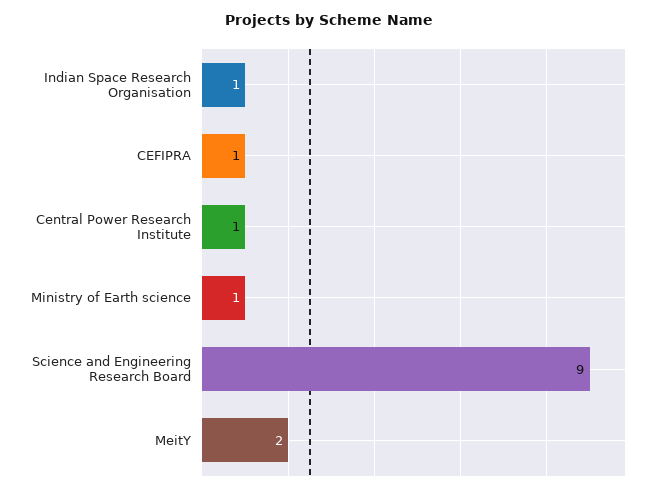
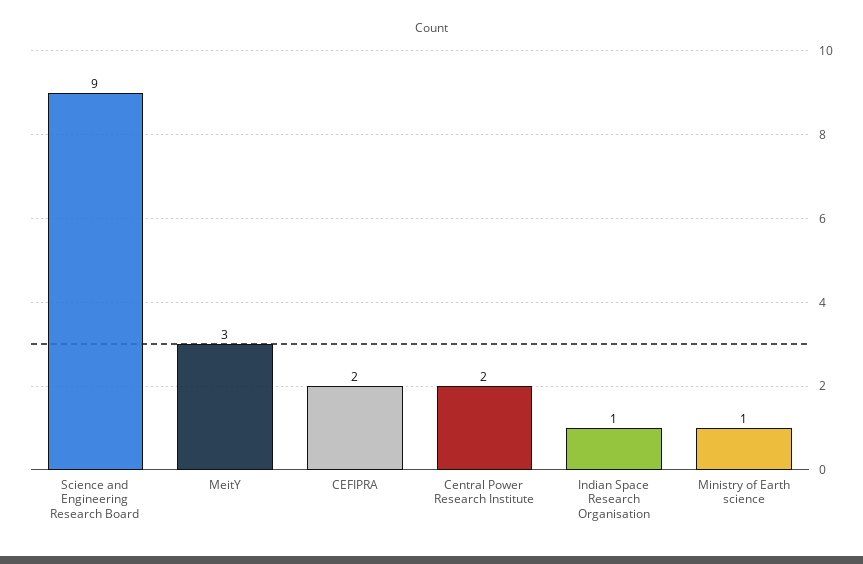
  {
    "Indian Space Research Organisation": 1,
-   "CEFIPRA": 1,
+   "CEFIPRA": 2,
-   "Central Power Research Institute": 1,
+   "Central Power Research Institute": 2,
    "Ministry of Earth science": 1,
    "Science and Engineering Research Board": 9,
-   "MeitY": 2
+   "MeitY": 3
  }

